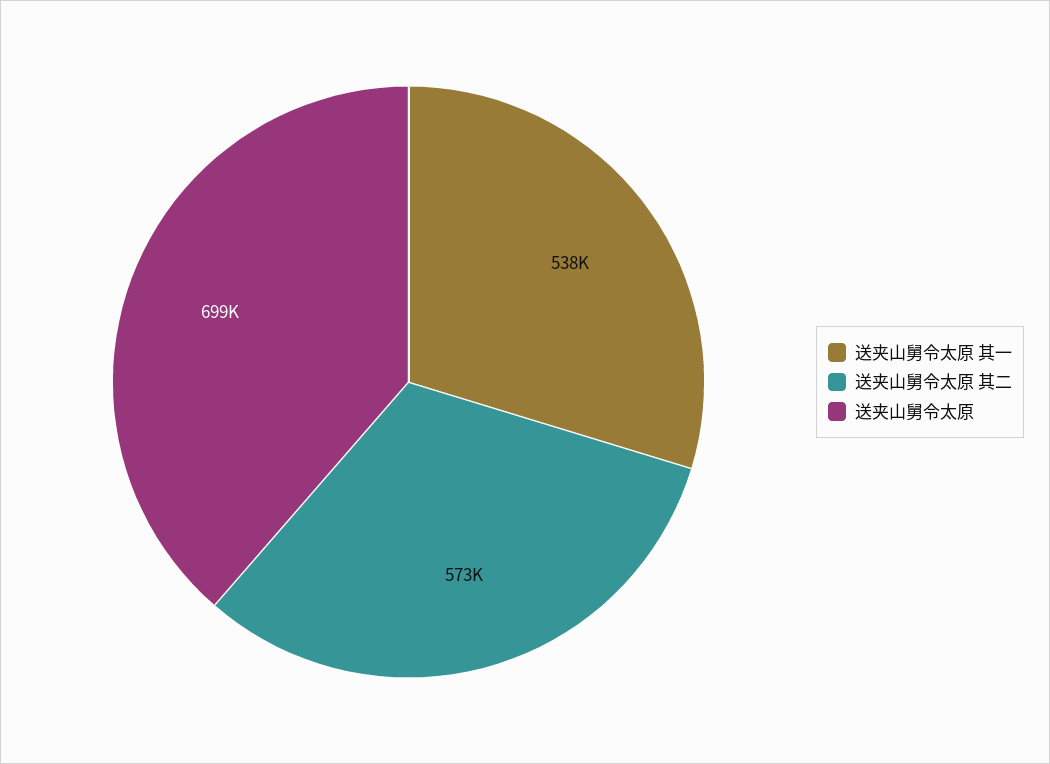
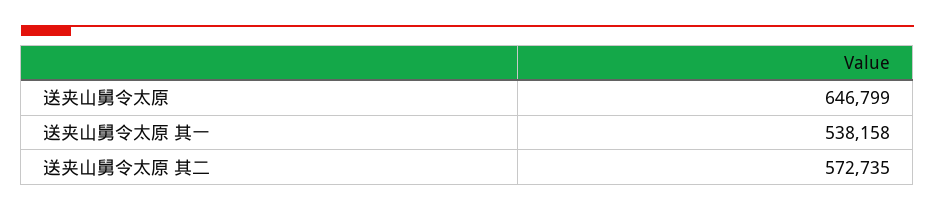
  {
    "送夹山舅令太原 其一": 538158,
    "送夹山舅令太原 其二": 572735,
-   "送夹山舅令太原": 699000
+   "送夹山舅令太原": 646799
  }

